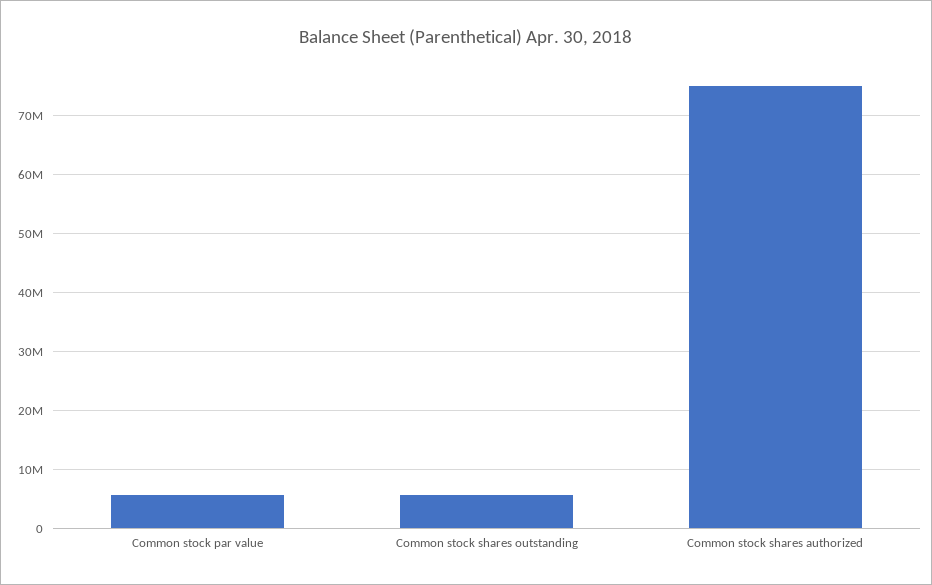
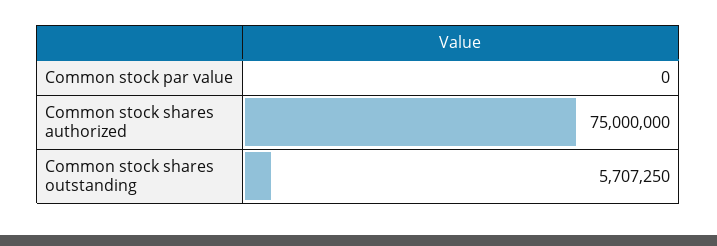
  {
-   "Common stock par value": 6000000,
+   "Common stock par value": 0,
    "Common stock shares outstanding": 5707250,
    "Common stock shares authorized": 75000000
  }

